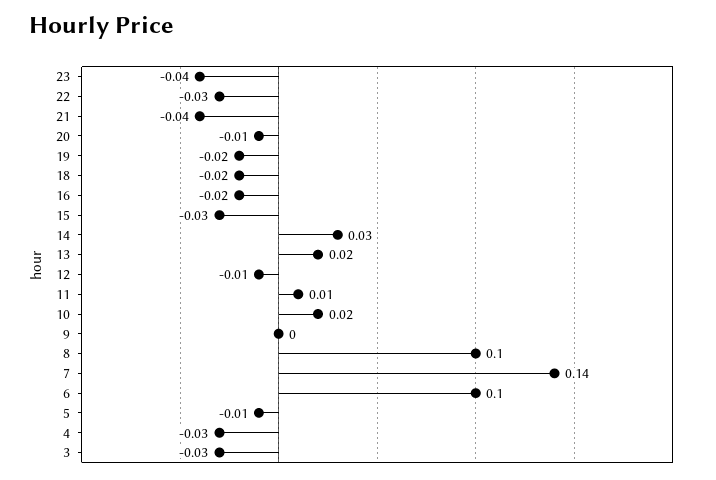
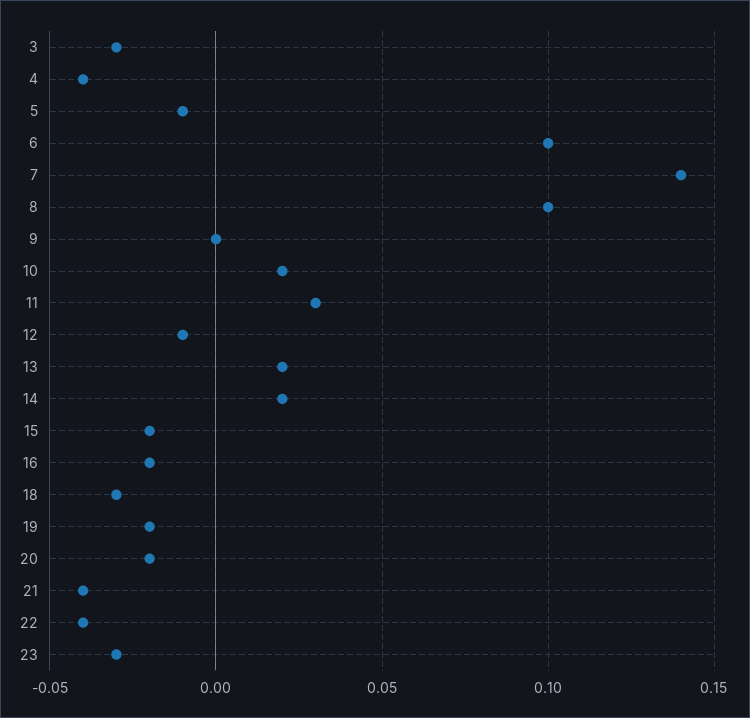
  {
-   "23": -0.04,
+   "23": -0.03,
-   "22": -0.03,
+   "22": -0.04,
    "21": -0.04,
-   "20": -0.01,
+   "20": -0.02,
    "19": -0.02,
-   "18": -0.02,
+   "18": -0.03,
    "16": -0.02,
-   "15": -0.03,
+   "15": -0.02,
-   "14": 0.03,
+   "14": 0.02,
    "13": 0.02,
    "12": -0.01,
-   "11": 0.01,
+   "11": 0.03,
    "10": 0.02,
    "9": 0,
    "8": 0.1,
    "7": 0.14,
    "6": 0.1,
    "5": -0.01,
-   "4": -0.03,
+   "4": -0.04,
    "3": -0.03
  }

